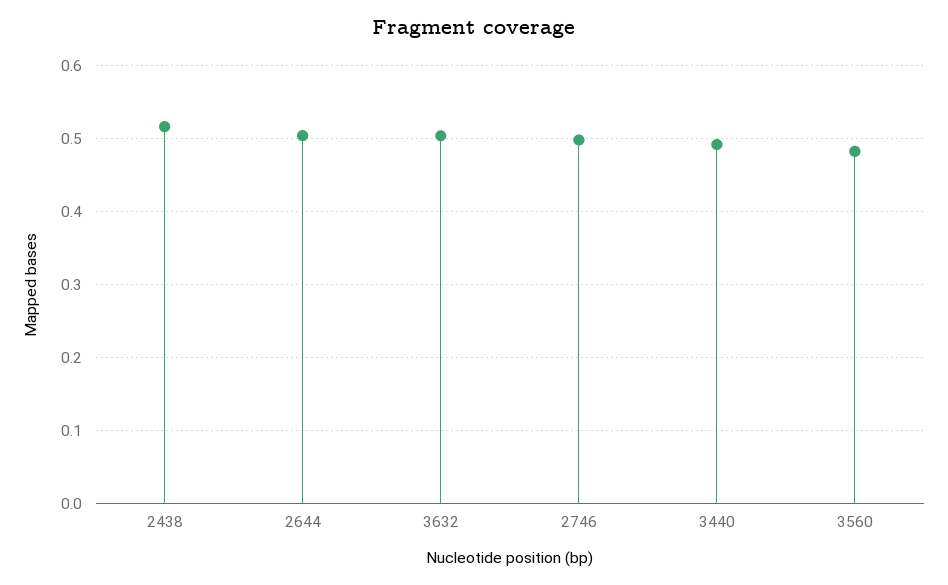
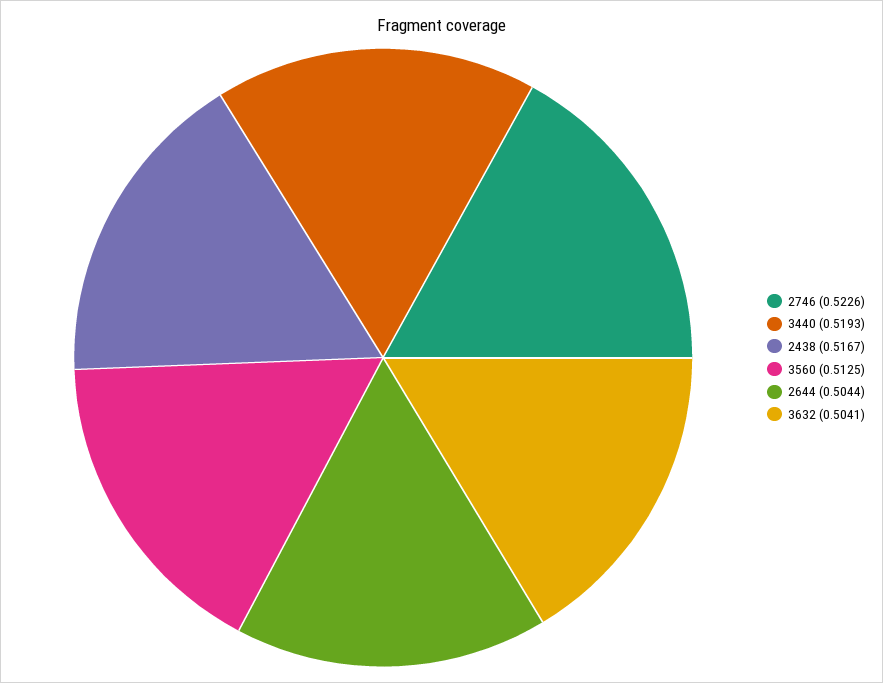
  {
    "2438": 0.5167,
    "2644": 0.5044,
    "3632": 0.5041,
-   "2746": 0.5,
+   "2746": 0.5226,
-   "3440": 0.49,
+   "3440": 0.5193,
-   "3560": 0.48
+   "3560": 0.5125
  }

